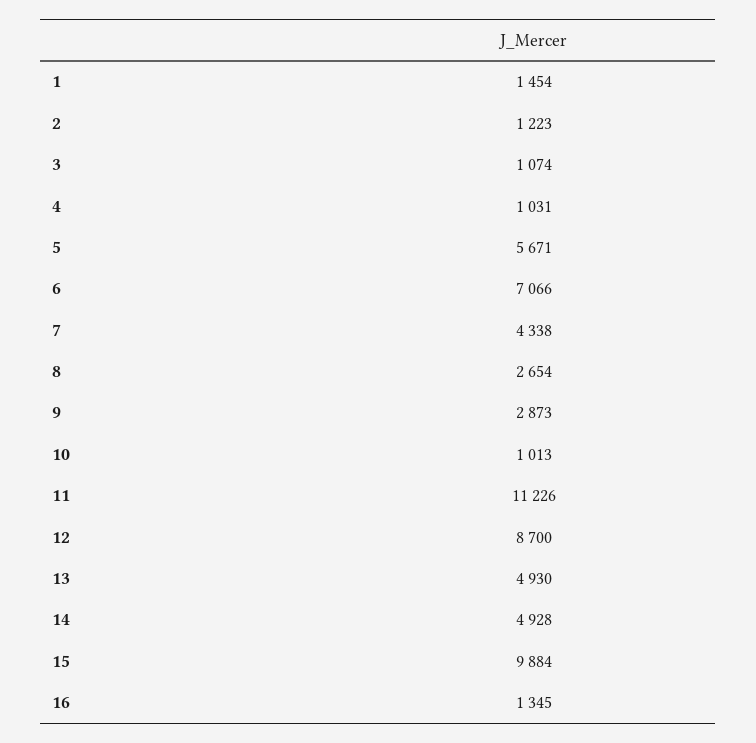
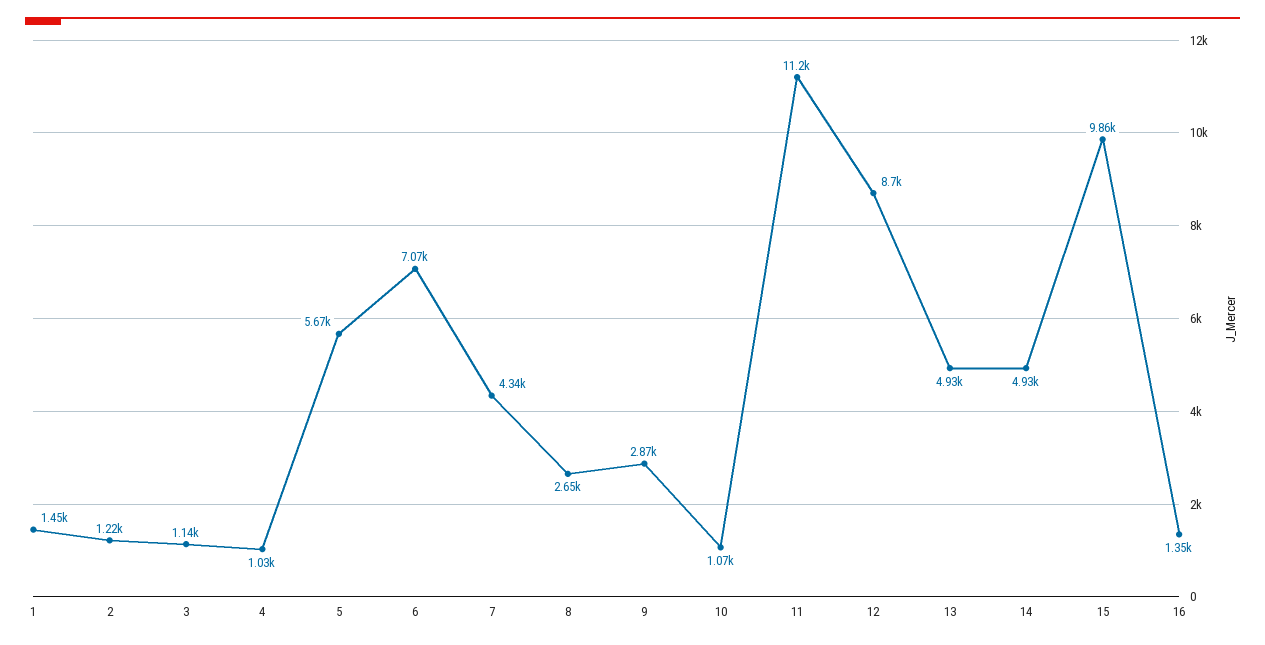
  {
    "1": 1454,
    "2": 1223,
-   "3": 1074,
+   "3": 1140,
    "4": 1031,
    "5": 5671,
    "6": 7066,
    "7": 4338,
    "8": 2654,
    "9": 2873,
-   "10": 1013,
+   "10": 1070,
    "11": 11226,
    "12": 8700,
    "13": 4930,
    "14": 4928,
-   "15": 9884,
+   "15": 9860,
    "16": 1345
  }

